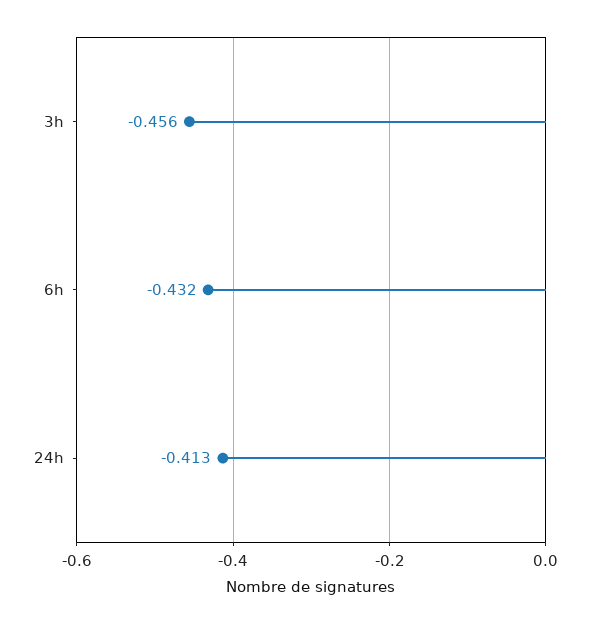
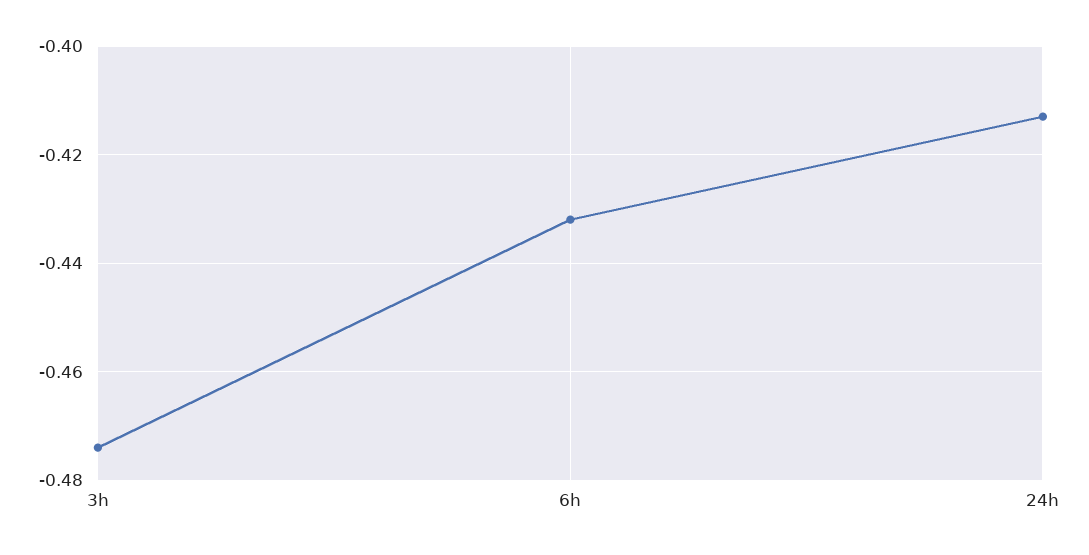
  {
-   "3h": -0.456,
+   "3h": -0.475,
    "6h": -0.432,
    "24h": -0.413
  }

